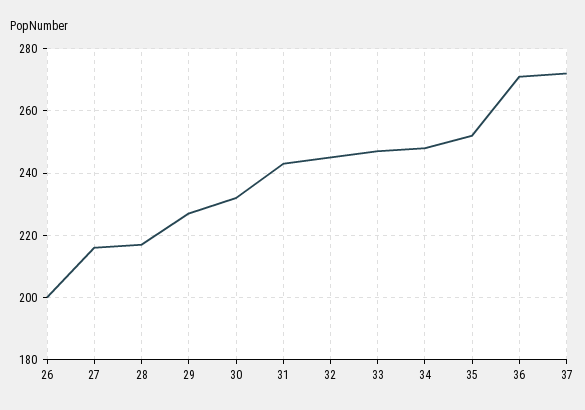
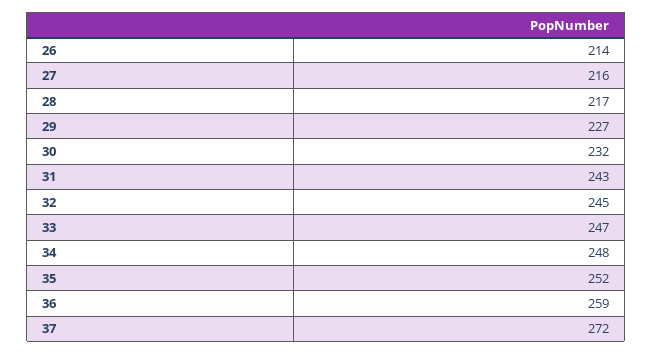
  {
-   "26": 200,
+   "26": 214,
    "27": 216,
    "28": 217,
    "29": 227,
    "30": 232,
    "31": 243,
    "32": 245,
    "33": 247,
    "34": 248,
    "35": 252,
-   "36": 270,
+   "36": 259,
    "37": 272
  }

